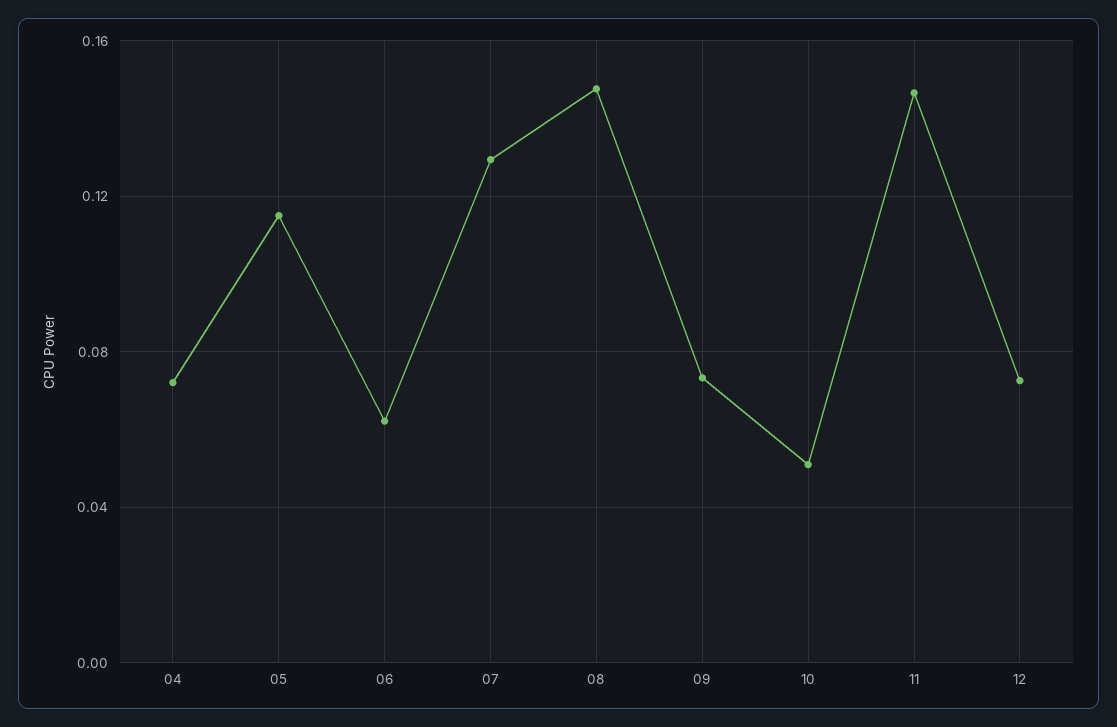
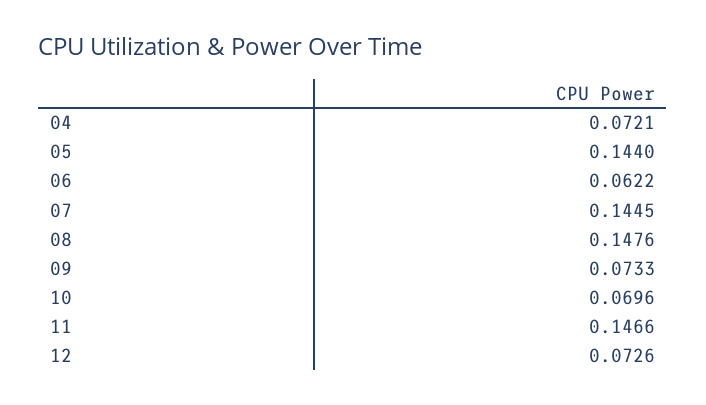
  {
    "04": 0.0721,
-   "05": 0.115,
+   "05": 0.144,
    "06": 0.0622,
-   "07": 0.13,
+   "07": 0.1445,
    "08": 0.1476,
    "09": 0.0733,
-   "10": 0.05,
+   "10": 0.0696,
    "11": 0.1466,
    "12": 0.0726
  }

